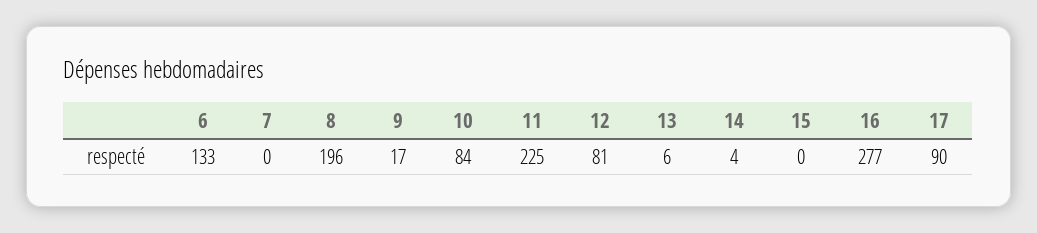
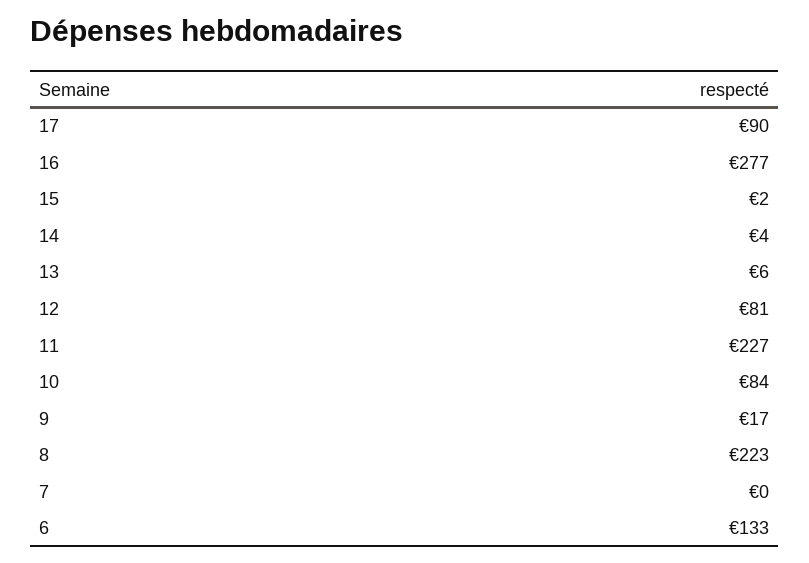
  {
    "6": 133,
    "7": 0,
-   "8": 196,
+   "8": 223,
    "9": 17,
    "10": 84,
-   "11": 225,
+   "11": 227,
    "12": 81,
    "13": 6,
    "14": 4,
-   "15": 0,
+   "15": 2,
    "16": 277,
    "17": 90
  }

